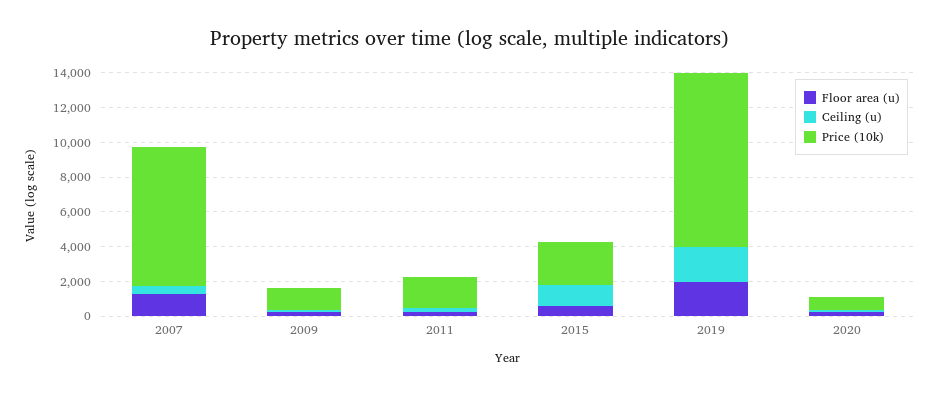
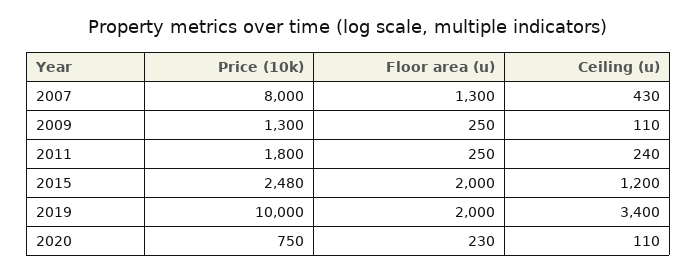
  {
    "Floor area (u)": {
      "2007": 1300,
      "2009": 250,
      "2011": 250,
-     "2015": 500,
+     "2015": 2000,
      "2019": 2000,
      "2020": 230
    },
    "Ceiling (u)": {
      "2007": 430,
      "2009": 110,
      "2011": 240,
      "2015": 1200,
-     "2019": 2000,
+     "2019": 3400,
      "2020": 110
    },
    "Price (10k)": {
      "2007": 8000,
      "2009": 1300,
      "2011": 1800,
      "2015": 2480,
      "2019": 10000,
      "2020": 750
    }
  }

